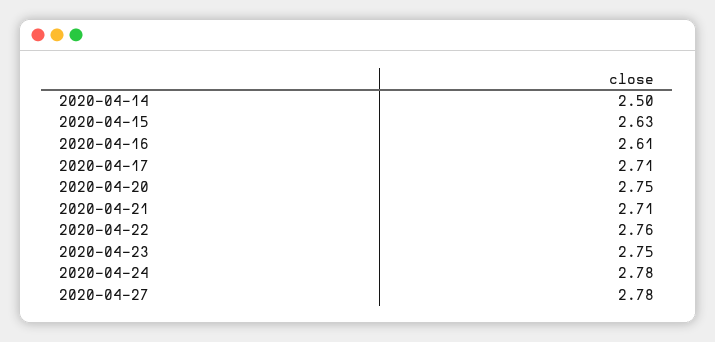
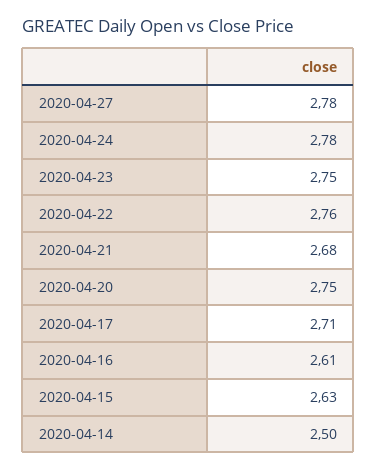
  {
    "2020-04-14": 2.5,
    "2020-04-15": 2.63,
    "2020-04-16": 2.61,
    "2020-04-17": 2.71,
    "2020-04-20": 2.75,
-   "2020-04-21": 2.71,
+   "2020-04-21": 2.68,
    "2020-04-22": 2.76,
    "2020-04-23": 2.75,
    "2020-04-24": 2.78,
    "2020-04-27": 2.78
  }

